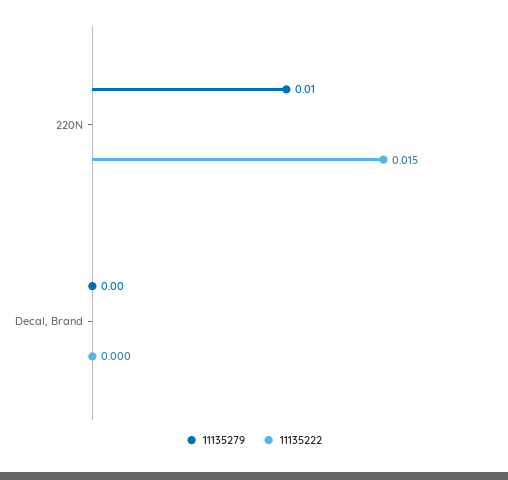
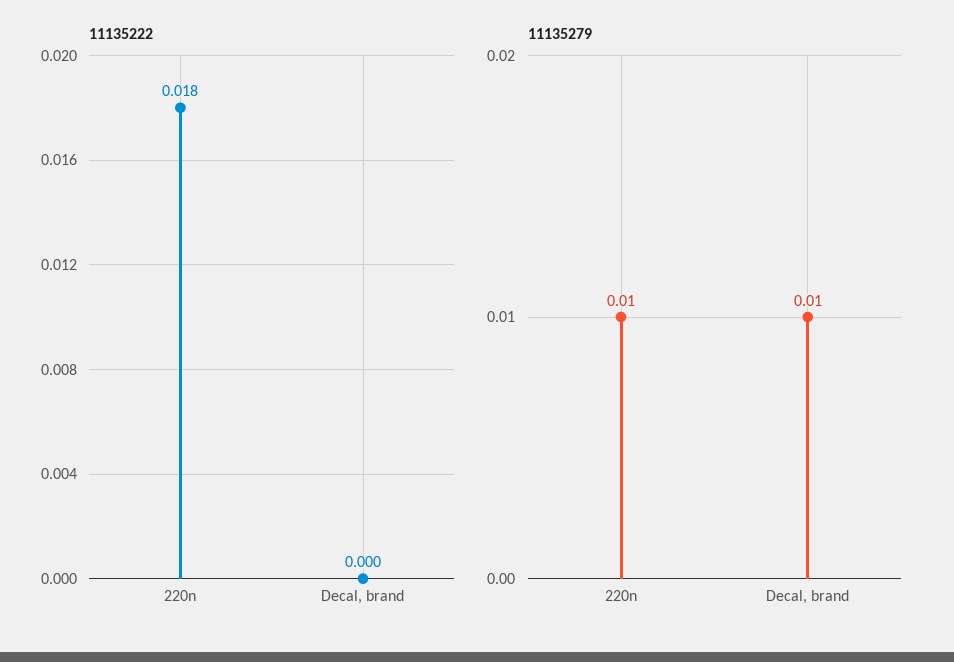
  {
    "11135279": {
      "220N": 0.01,
-     "Decal, Brand": 0
+     "Decal, Brand": 0.01
    },
    "11135222": {
-     "220N": 0.015,
+     "220N": 0.018,
      "Decal, Brand": 0
    }
  }

